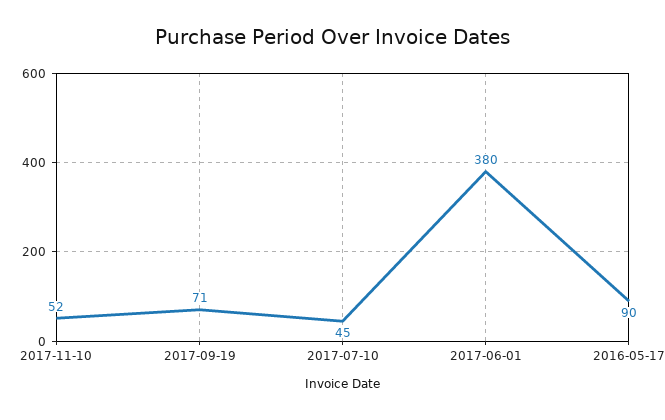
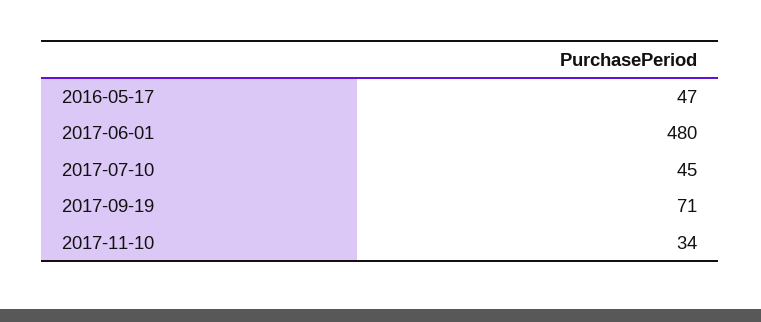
  {
-   "2017-11-10": 52,
+   "2017-11-10": 34,
    "2017-09-19": 71,
    "2017-07-10": 45,
-   "2017-06-01": 380,
+   "2017-06-01": 480,
-   "2016-05-17": 90
+   "2016-05-17": 47
  }

